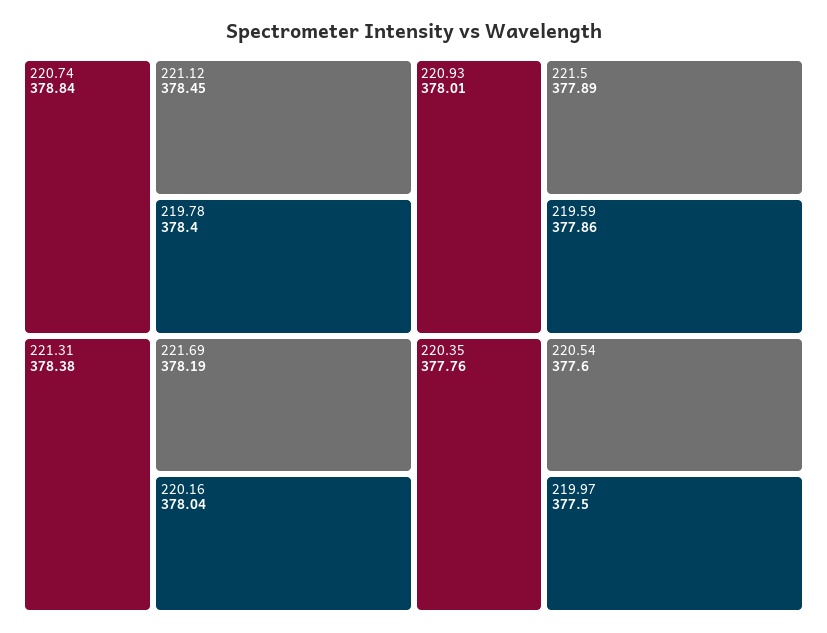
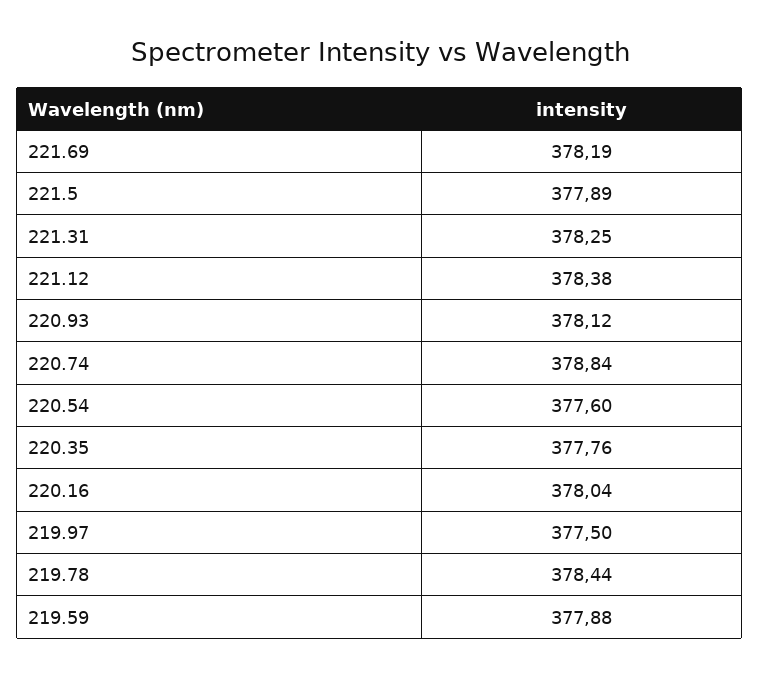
  {
    "220.74": 378.84,
-   "221.12": 378.45,
+   "221.12": 378.38,
-   "219.78": 378.4,
+   "219.78": 378.44,
-   "221.31": 378.38,
+   "221.31": 378.25,
    "221.69": 378.19,
    "220.16": 378.04,
-   "220.93": 378.01,
+   "220.93": 378.12,
    "221.5": 377.89,
-   "219.59": 377.86,
+   "219.59": 377.88,
    "220.35": 377.76,
    "220.54": 377.6,
    "219.97": 377.5
  }

